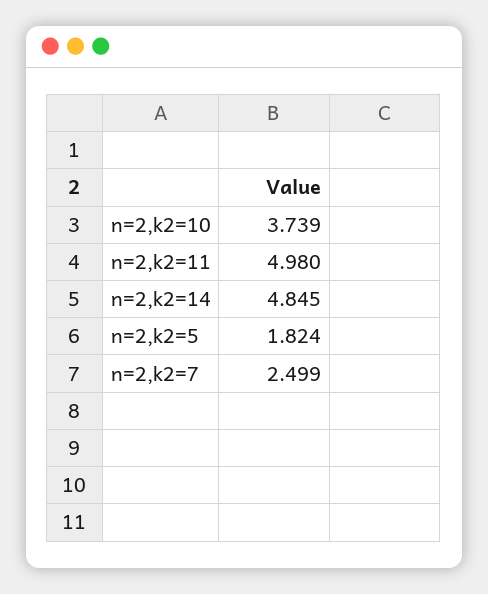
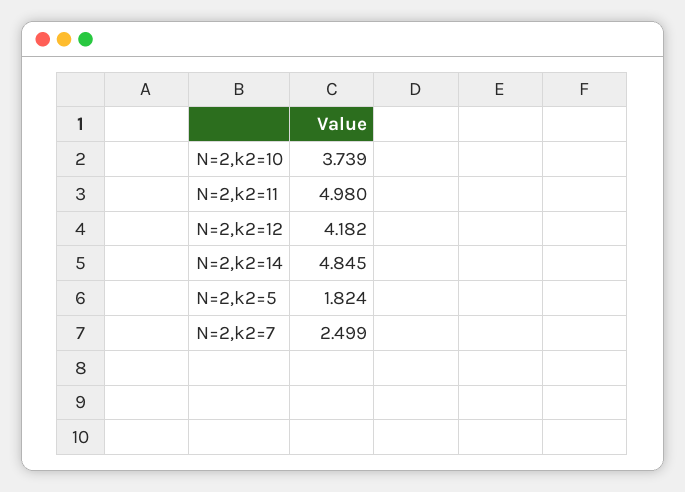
  {
    "n=2,k2=10": 3.739,
    "n=2,k2=11": 4.98,
    "n=2,k2=14": 4.845,
    "n=2,k2=5": 1.824,
-   "n=2,k2=7": 2.499
+   "n=2,k2=7": 2.499,
+   "N=2,k2=12": 4.182
  }

